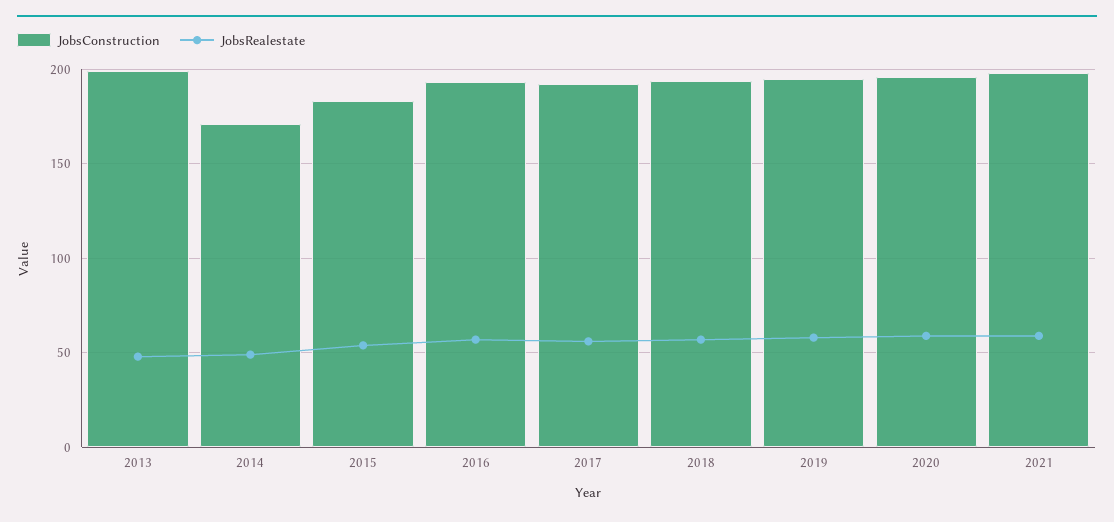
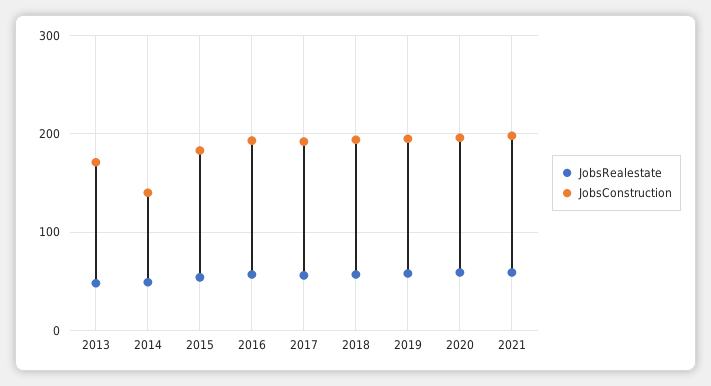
  {
    "JobsConstruction": {
-     "2013": 200,
+     "2013": 170,
-     "2014": 170,
+     "2014": 140,
      "2015": 185,
      "2016": 195,
      "2017": 190,
      "2018": 195,
      "2019": 195,
      "2020": 195,
      "2021": 200
    },
    "JobsRealestate": {
      "2013": 50,
      "2014": 50,
      "2015": 55,
      "2016": 55,
      "2017": 55,
      "2018": 55,
      "2019": 60,
      "2020": 60,
      "2021": 60
    }
  }

